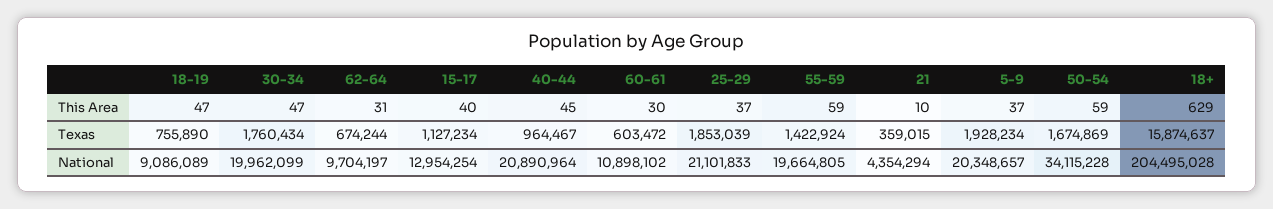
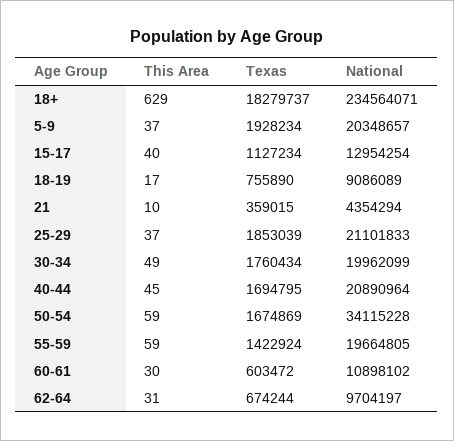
  {
    "18-19": {
-     "This Area": 47,
+     "This Area": 17,
      "Texas": 755890,
      "National": 9086089
    },
    "30-34": {
-     "This Area": 47,
+     "This Area": 49,
      "Texas": 1760434,
      "National": 19962099
    },
    "62-64": {
      "This Area": 31,
      "Texas": 674244,
      "National": 9704197
    },
    "15-17": {
      "This Area": 40,
      "Texas": 1127234,
      "National": 12954254
    },
    "40-44": {
      "This Area": 45,
-     "Texas": 964467,
+     "Texas": 1694795,
      "National": 20890964
    },
    "60-61": {
      "This Area": 30,
      "Texas": 603472,
      "National": 10898102
    },
    "25-29": {
      "This Area": 37,
      "Texas": 1853039,
      "National": 21101833
    },
    "55-59": {
      "This Area": 59,
      "Texas": 1422924,
      "National": 19664805
    },
    "21": {
      "This Area": 10,
      "Texas": 359015,
      "National": 4354294
    },
    "5-9": {
      "This Area": 37,
      "Texas": 1928234,
      "National": 20348657
    },
    "50-54": {
      "This Area": 59,
      "Texas": 1674869,
      "National": 34115228
    },
    "18+": {
      "This Area": 629,
-     "Texas": 15874637,
+     "Texas": 18279737,
-     "National": 204495028
+     "National": 234564071
    }
  }

